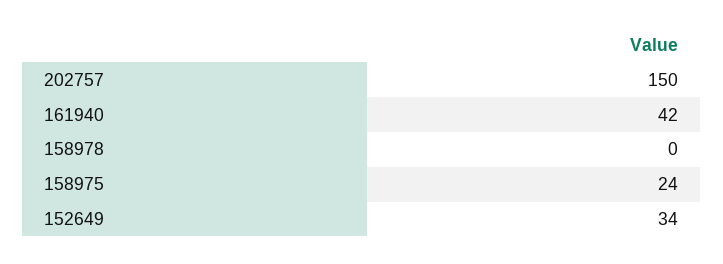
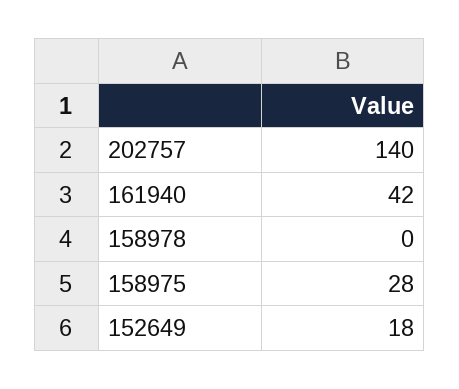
  {
-   "202757": 150,
+   "202757": 140,
    "161940": 42,
    "158978": 0,
-   "158975": 24,
+   "158975": 28,
-   "152649": 34
+   "152649": 18
  }

